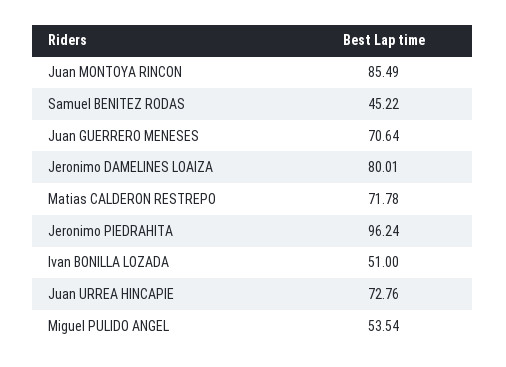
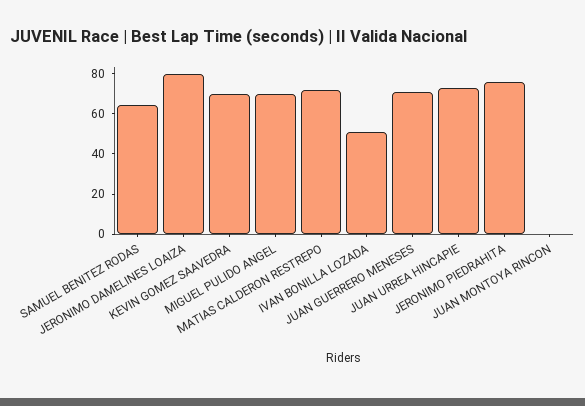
  {
-   "Juan MONTOYA RINCON": 85.49,
+   "Juan MONTOYA RINCON": 0,
-   "Samuel BENITEZ RODAS": 45.22,
+   "Samuel BENITEZ RODAS": 65,
    "Juan GUERRERO MENESES": 70.64,
    "Jeronimo DAMELINES LOAIZA": 80.01,
    "Matias CALDERON RESTREPO": 71.78,
-   "Jeronimo PIEDRAHITA": 96.24,
+   "Jeronimo PIEDRAHITA": 75,
    "Ivan BONILLA LOZADA": 51,
    "Juan URREA HINCAPIE": 72.76,
-   "Miguel PULIDO ANGEL": 53.54
+   "Miguel PULIDO ANGEL": 70,
+   "KEVIN GOMEZ SAAVEDRA": 70
  }

